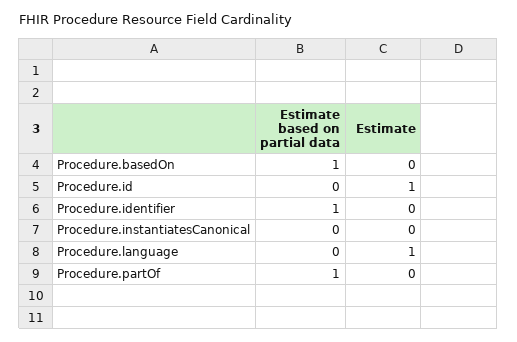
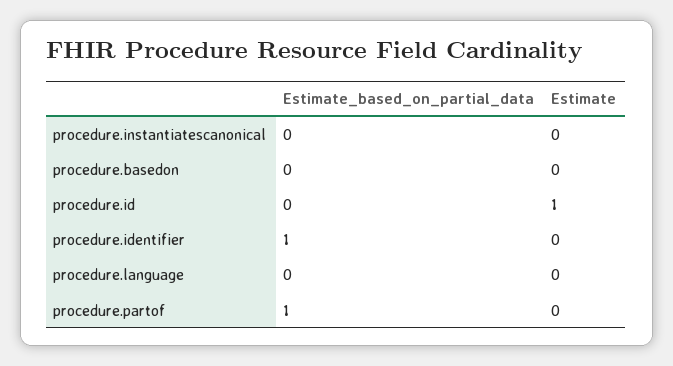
  {
    "Estimate based on partial data": {
-     "Procedure.basedOn": 1,
+     "Procedure.basedOn": 0,
      "Procedure.id": 0,
      "Procedure.identifier": 1,
      "Procedure.instantiatesCanonical": 0,
      "Procedure.language": 0,
      "Procedure.partOf": 1
    },
    "Estimate": {
      "Procedure.basedOn": 0,
      "Procedure.id": 1,
      "Procedure.identifier": 0,
      "Procedure.instantiatesCanonical": 0,
-     "Procedure.language": 1,
+     "Procedure.language": 0,
      "Procedure.partOf": 0
    }
  }

